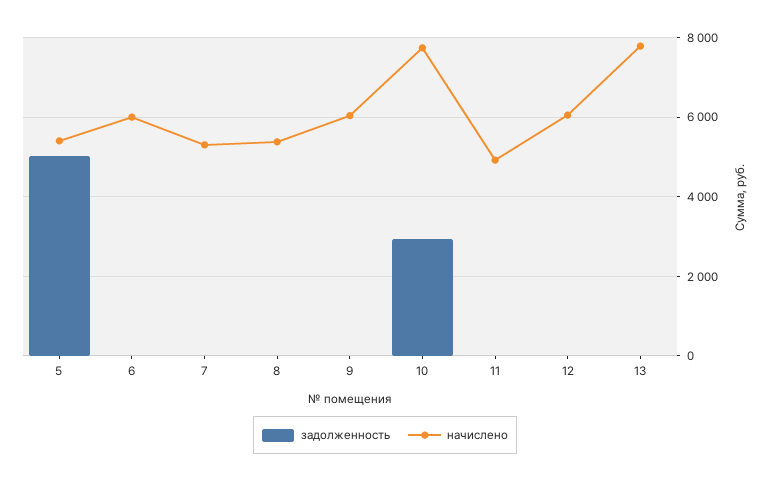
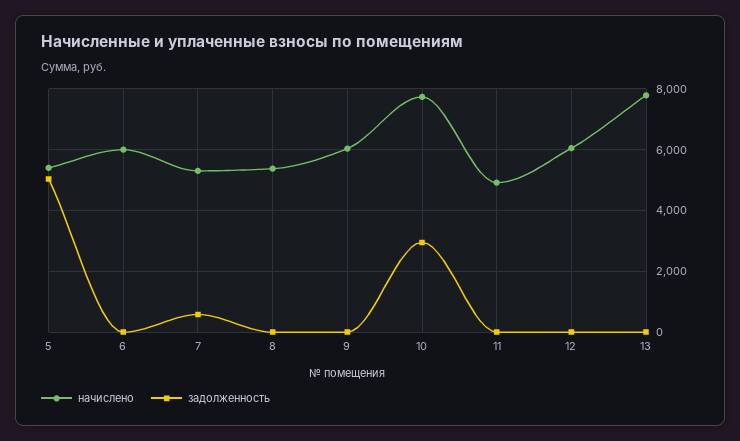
  {
    "задолженность": {
      "5": 5000,
      "6": 0,
-     "7": 0,
+     "7": 600,
      "8": 0,
      "9": 0,
      "10": 3000,
      "11": 0,
      "12": 0,
      "13": 0
    },
    "начислено": {
      "5": 5400,
      "6": 6000,
      "7": 5400,
      "8": 5400,
      "9": 6000,
      "10": 7800,
      "11": 5000,
      "12": 6000,
      "13": 7800
    }
  }

